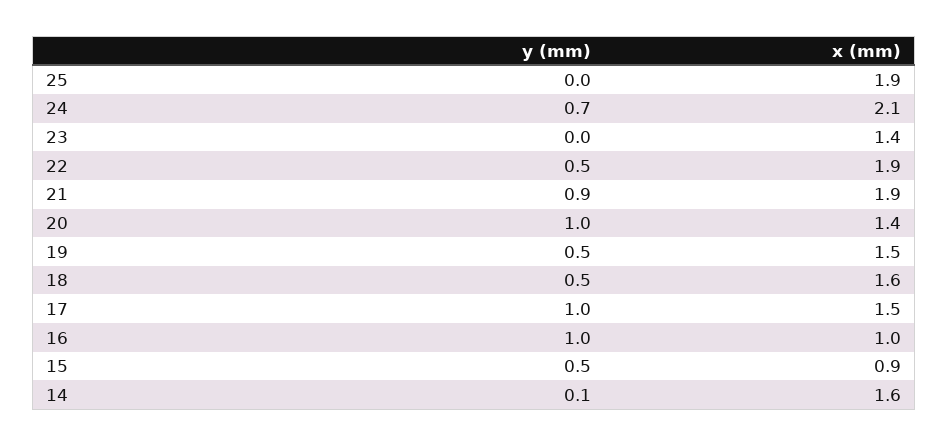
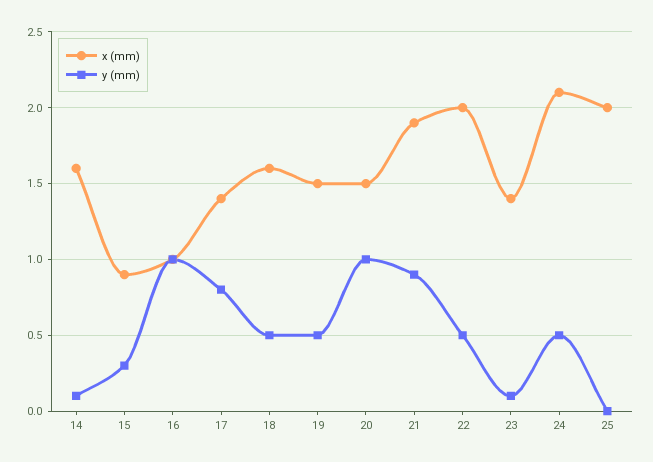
  {
    "y (mm)": {
      "25": 0,
-     "24": 0.7,
+     "24": 0.5,
-     "23": 0,
+     "23": 0.1,
      "22": 0.5,
      "21": 0.9,
      "20": 1,
      "19": 0.5,
      "18": 0.5,
-     "17": 1,
+     "17": 0.8,
      "16": 1,
-     "15": 0.5,
+     "15": 0.3,
      "14": 0.1
    },
    "x (mm)": {
-     "25": 1.9,
+     "25": 2,
      "24": 2.1,
      "23": 1.4,
-     "22": 1.9,
+     "22": 2,
      "21": 1.9,
-     "20": 1.4,
+     "20": 1.5,
      "19": 1.5,
      "18": 1.6,
-     "17": 1.5,
+     "17": 1.4,
      "16": 1,
      "15": 0.9,
      "14": 1.6
    }
  }

